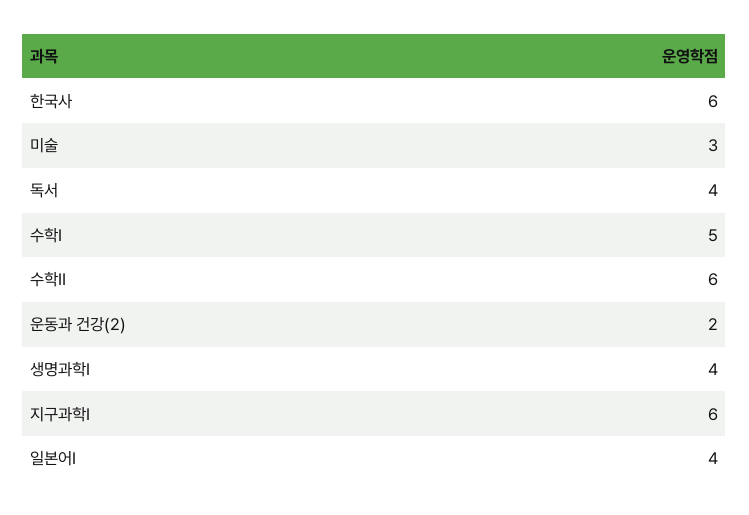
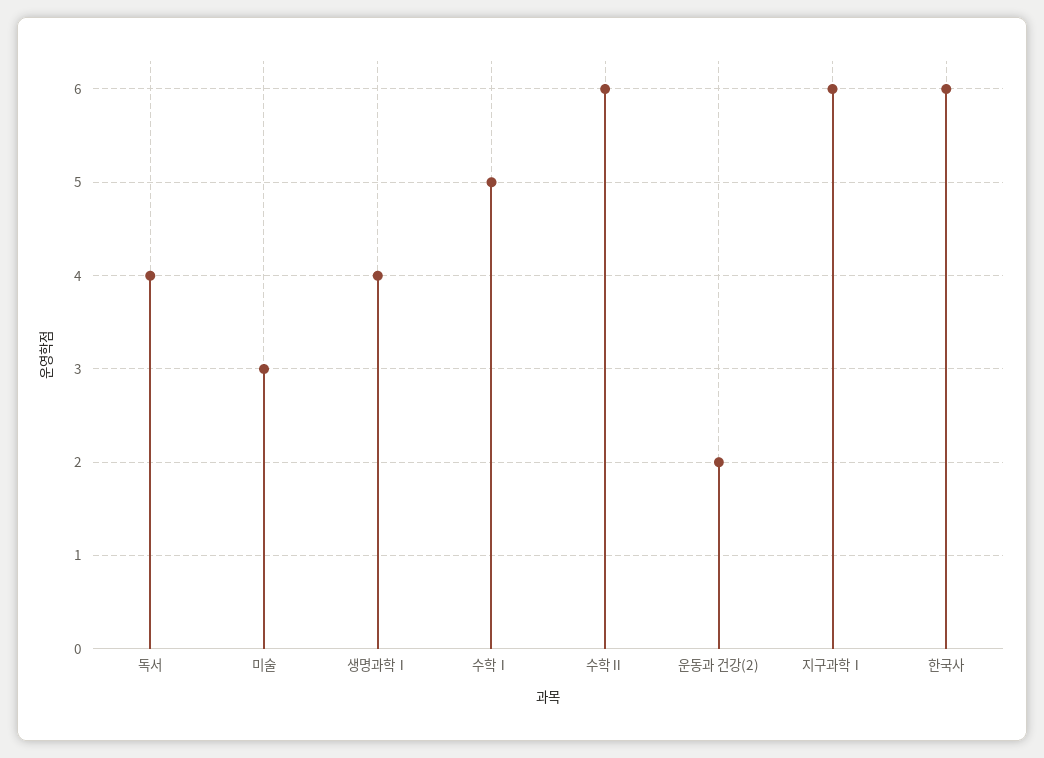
  {
    "한국사": 6,
    "미술": 3,
    "독서": 4,
    "수학Ⅰ": 5,
    "수학Ⅱ": 6,
    "운동과 건강(2)": 2,
    "생명과학Ⅰ": 4,
-   "지구과학Ⅰ": 6,
+   "지구과학Ⅰ": 6
-   "일본어Ⅰ": 4
  }

